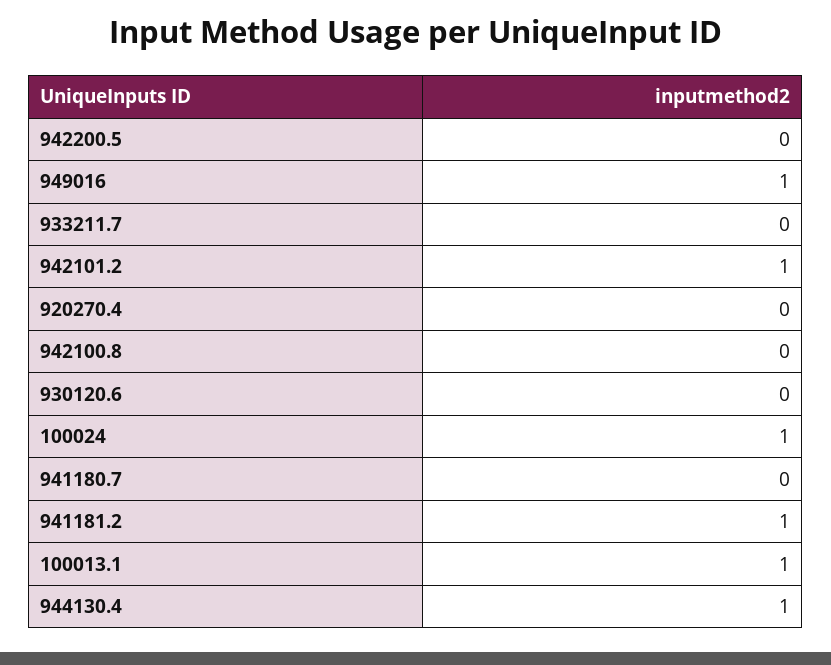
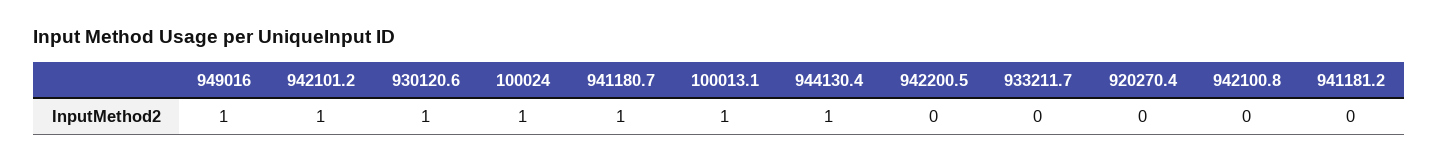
  {
    "942200.5": 0,
    "949016": 1,
    "933211.7": 0,
    "942101.2": 1,
    "920270.4": 0,
    "942100.8": 0,
-   "930120.6": 0,
+   "930120.6": 1,
    "100024": 1,
-   "941180.7": 0,
+   "941180.7": 1,
-   "941181.2": 1,
+   "941181.2": 0,
    "100013.1": 1,
    "944130.4": 1
  }

